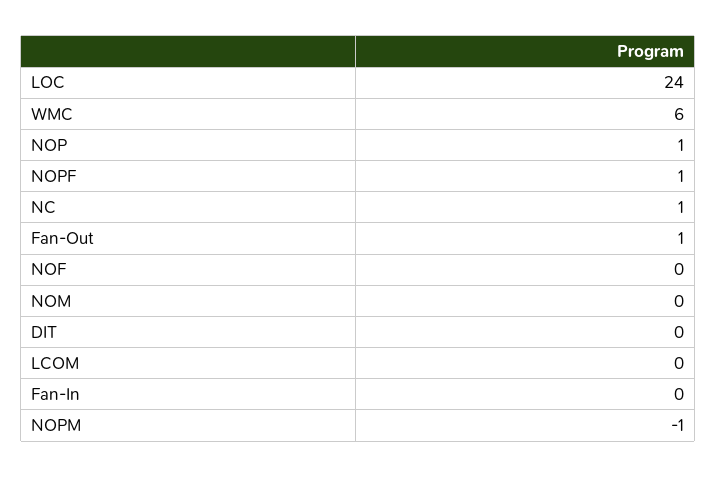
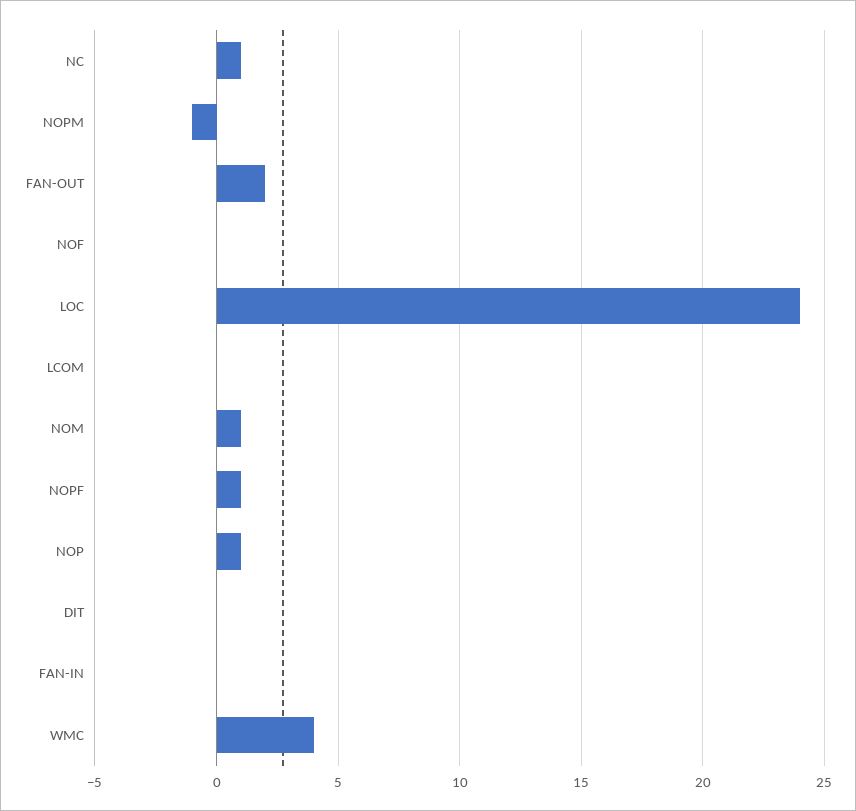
  {
    "LOC": 24,
-   "WMC": 6,
+   "WMC": 4,
    "NOP": 1,
    "NOPF": 1,
    "NC": 1,
-   "Fan-Out": 1,
+   "Fan-Out": 2,
    "NOF": 0,
-   "NOM": 0,
+   "NOM": 1,
    "DIT": 0,
    "LCOM": 0,
    "Fan-In": 0,
    "NOPM": -1
  }

